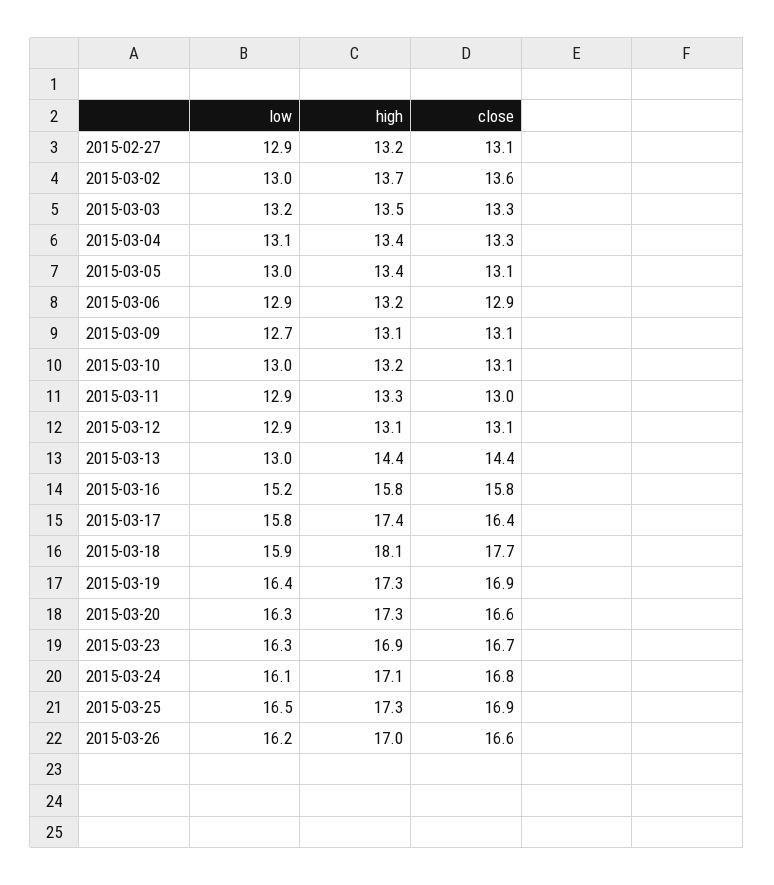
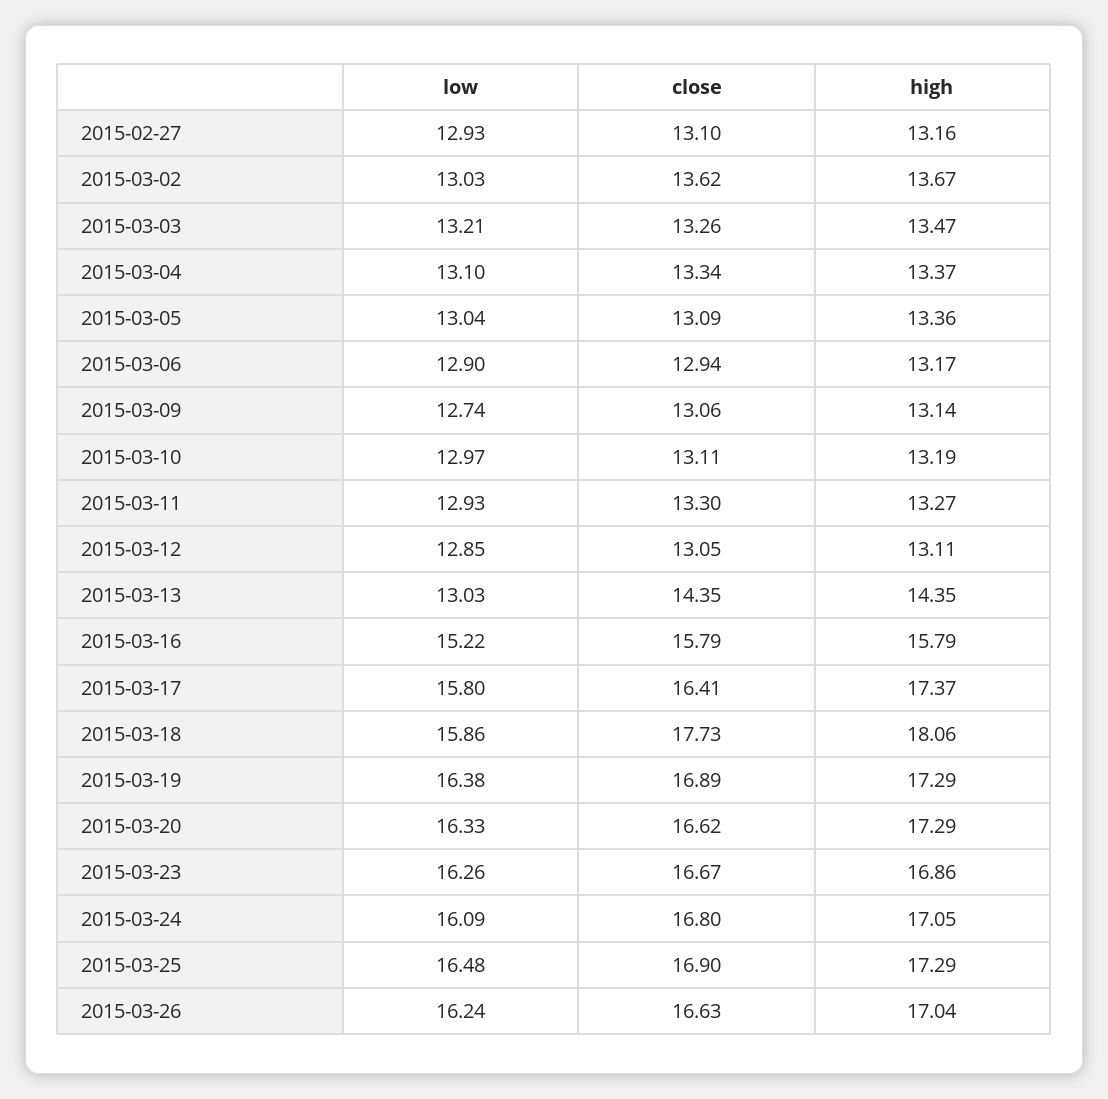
  {
    "low": {
      "2015-02-27": 12.93,
      "2015-03-02": 13.03,
      "2015-03-03": 13.21,
      "2015-03-04": 13.1,
      "2015-03-05": 13.04,
      "2015-03-06": 12.9,
      "2015-03-09": 12.74,
      "2015-03-10": 12.97,
      "2015-03-11": 12.93,
      "2015-03-12": 12.85,
      "2015-03-13": 13.03,
      "2015-03-16": 15.22,
      "2015-03-17": 15.8,
      "2015-03-18": 15.86,
      "2015-03-19": 16.38,
      "2015-03-20": 16.33,
      "2015-03-23": 16.26,
      "2015-03-24": 16.09,
      "2015-03-25": 16.48,
      "2015-03-26": 16.24
    },
    "high": {
      "2015-02-27": 13.16,
      "2015-03-02": 13.67,
      "2015-03-03": 13.47,
      "2015-03-04": 13.37,
      "2015-03-05": 13.36,
      "2015-03-06": 13.17,
      "2015-03-09": 13.14,
      "2015-03-10": 13.19,
      "2015-03-11": 13.27,
      "2015-03-12": 13.11,
      "2015-03-13": 14.35,
      "2015-03-16": 15.79,
      "2015-03-17": 17.37,
      "2015-03-18": 18.06,
      "2015-03-19": 17.29,
      "2015-03-20": 17.29,
      "2015-03-23": 16.86,
      "2015-03-24": 17.05,
      "2015-03-25": 17.29,
      "2015-03-26": 17.04
    },
    "close": {
      "2015-02-27": 13.1,
      "2015-03-02": 13.62,
      "2015-03-03": 13.26,
      "2015-03-04": 13.34,
      "2015-03-05": 13.09,
      "2015-03-06": 12.94,
      "2015-03-09": 13.06,
      "2015-03-10": 13.11,
-     "2015-03-11": 13,
+     "2015-03-11": 13.3,
      "2015-03-12": 13.05,
      "2015-03-13": 14.35,
      "2015-03-16": 15.79,
      "2015-03-17": 16.41,
      "2015-03-18": 17.73,
      "2015-03-19": 16.89,
      "2015-03-20": 16.62,
      "2015-03-23": 16.67,
      "2015-03-24": 16.8,
      "2015-03-25": 16.9,
      "2015-03-26": 16.63
    }
  }

